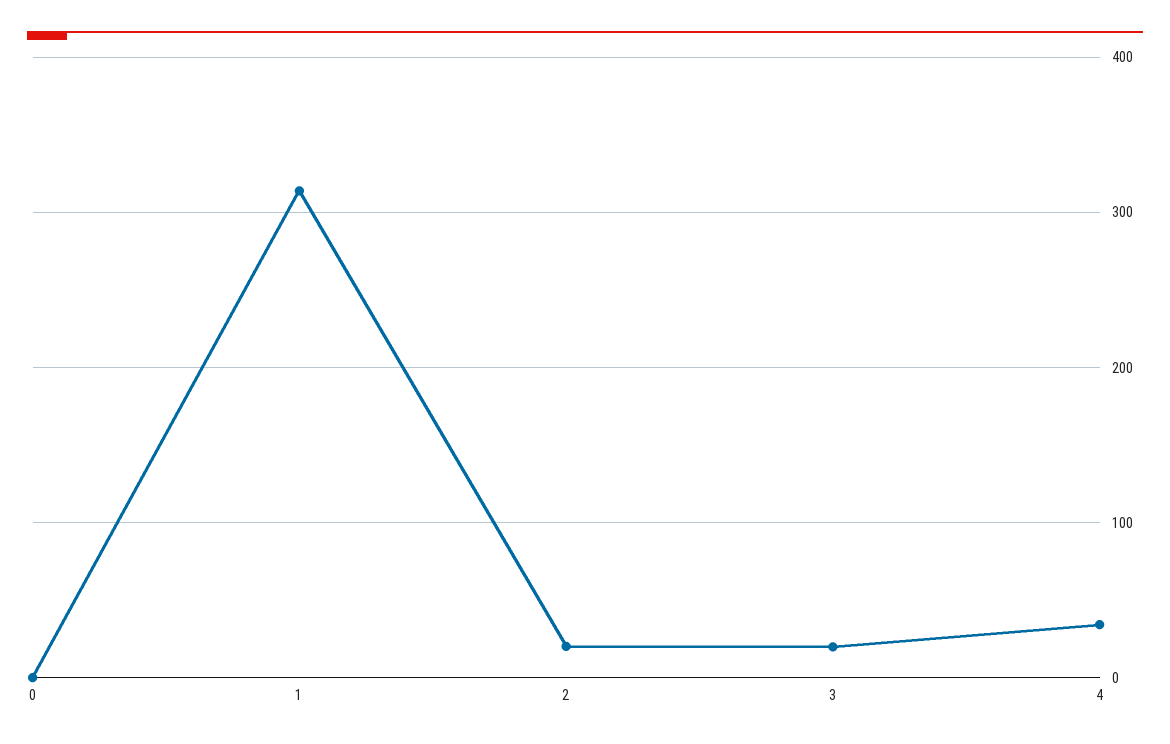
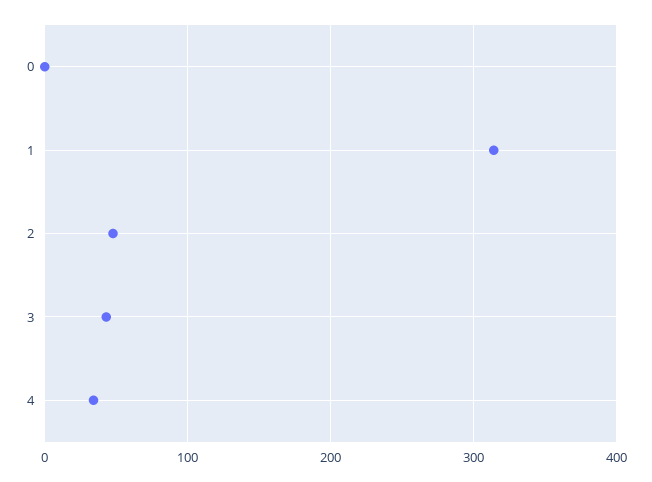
  {
    "0": 0,
    "1": 310,
-   "2": 20,
+   "2": 50,
-   "3": 20,
+   "3": 40,
    "4": 30
  }

